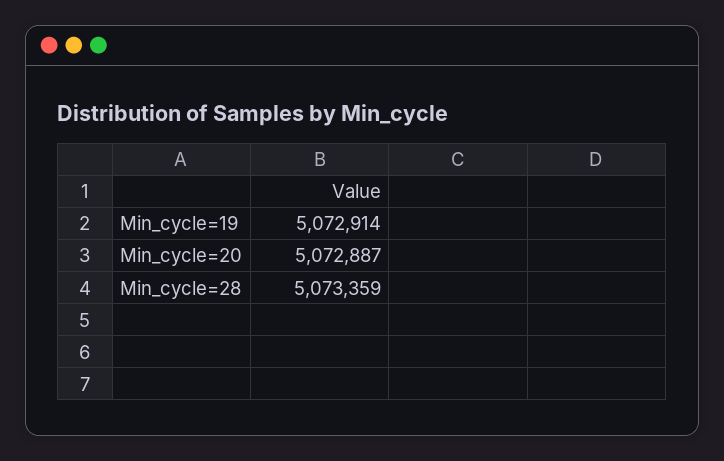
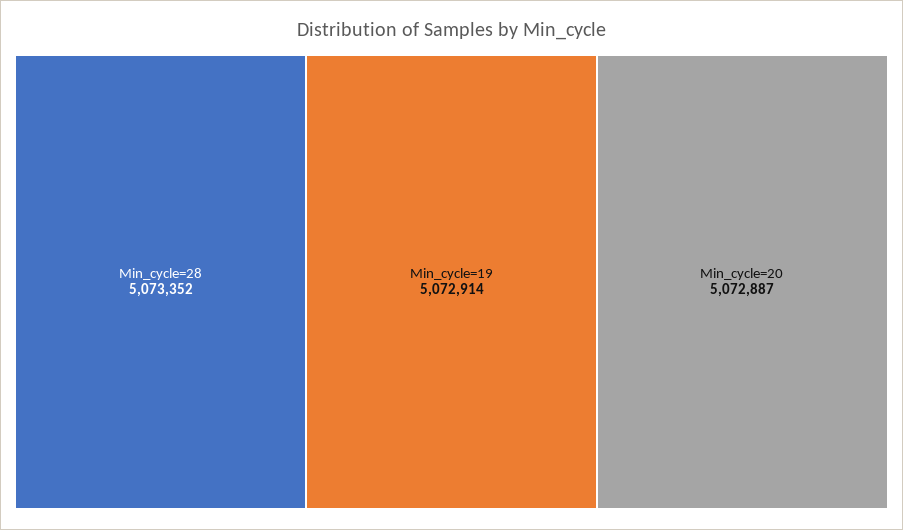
  {
    "Min_cycle=19": 5072914,
    "Min_cycle=20": 5072887,
-   "Min_cycle=28": 5073359
+   "Min_cycle=28": 5073352
  }

